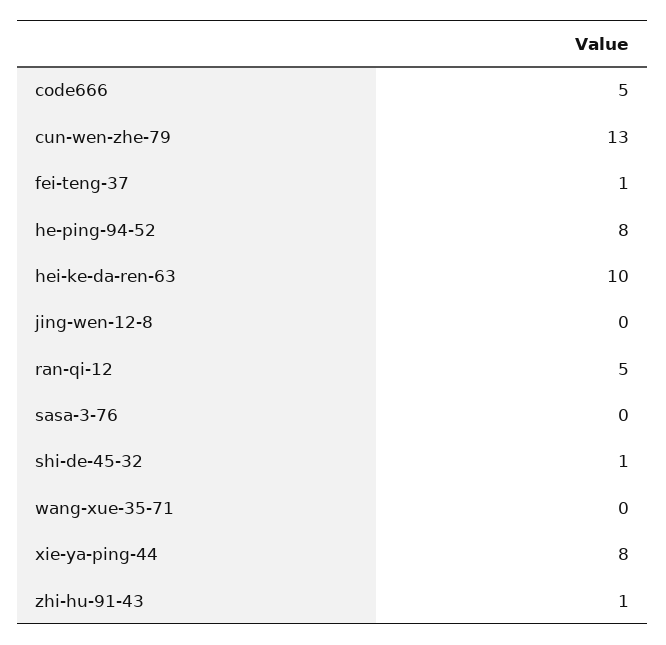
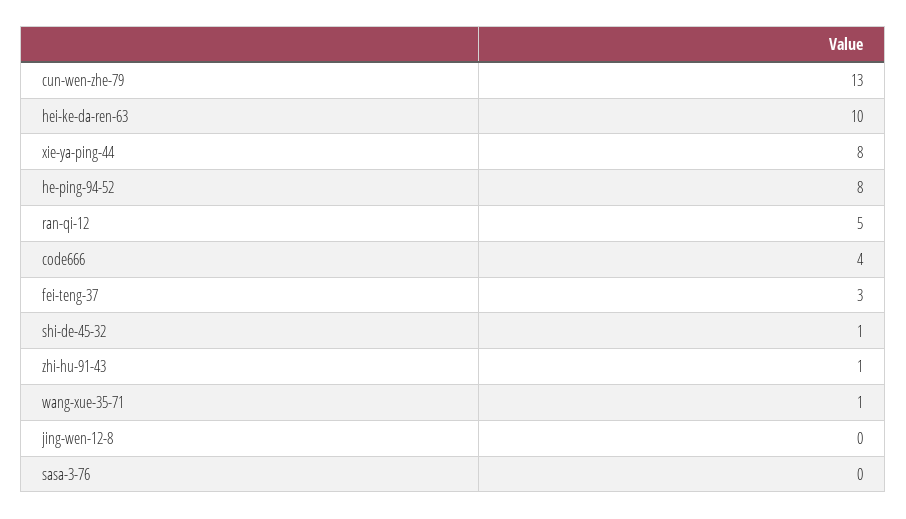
  {
-   "code666": 5,
+   "code666": 4,
    "cun-wen-zhe-79": 13,
-   "fei-teng-37": 1,
+   "fei-teng-37": 3,
    "he-ping-94-52": 8,
    "hei-ke-da-ren-63": 10,
    "jing-wen-12-8": 0,
    "ran-qi-12": 5,
    "sasa-3-76": 0,
    "shi-de-45-32": 1,
-   "wang-xue-35-71": 0,
+   "wang-xue-35-71": 1,
    "xie-ya-ping-44": 8,
    "zhi-hu-91-43": 1
  }

